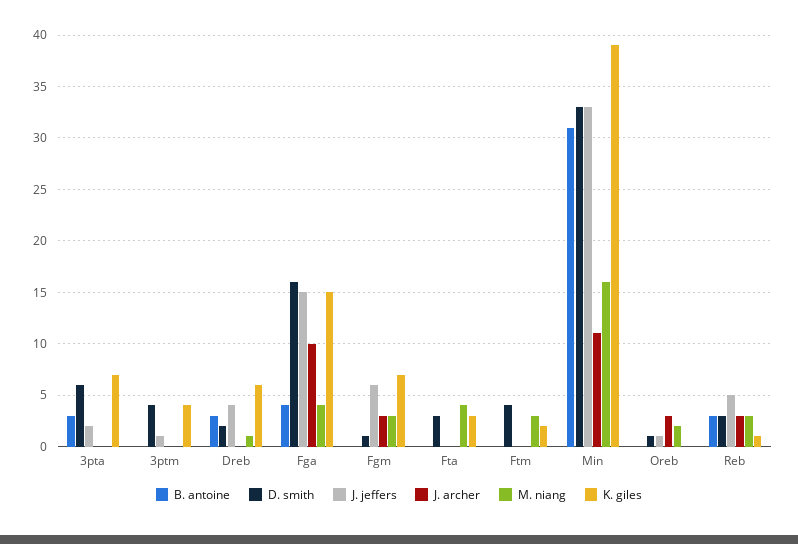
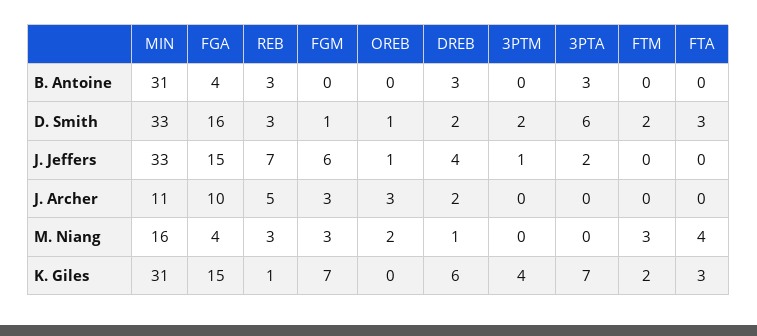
  {
    "B. antoine": {
      "3pta": 3,
      "3ptm": 0,
      "Dreb": 3,
      "Fga": 4,
      "Fgm": 0,
      "Fta": 0,
      "Ftm": 0,
      "Min": 31,
      "Oreb": 0,
      "Reb": 3
    },
    "D. smith": {
      "3pta": 6,
-     "3ptm": 4,
+     "3ptm": 2,
      "Dreb": 2,
      "Fga": 16,
      "Fgm": 1,
      "Fta": 3,
-     "Ftm": 4,
+     "Ftm": 2,
      "Min": 33,
      "Oreb": 1,
      "Reb": 3
    },
    "J. jeffers": {
      "3pta": 2,
      "3ptm": 1,
      "Dreb": 4,
      "Fga": 15,
      "Fgm": 6,
      "Fta": 0,
      "Ftm": 0,
      "Min": 33,
      "Oreb": 1,
-     "Reb": 5
+     "Reb": 7
    },
    "J. archer": {
      "3pta": 0,
      "3ptm": 0,
-     "Dreb": 0,
+     "Dreb": 2,
      "Fga": 10,
      "Fgm": 3,
      "Fta": 0,
      "Ftm": 0,
      "Min": 11,
      "Oreb": 3,
-     "Reb": 3
+     "Reb": 5
    },
    "M. niang": {
      "3pta": 0,
      "3ptm": 0,
      "Dreb": 1,
      "Fga": 4,
      "Fgm": 3,
      "Fta": 4,
      "Ftm": 3,
      "Min": 16,
      "Oreb": 2,
      "Reb": 3
    },
    "K. giles": {
      "3pta": 7,
      "3ptm": 4,
      "Dreb": 6,
      "Fga": 15,
      "Fgm": 7,
      "Fta": 3,
      "Ftm": 2,
-     "Min": 39,
+     "Min": 31,
      "Oreb": 0,
      "Reb": 1
    }
  }

